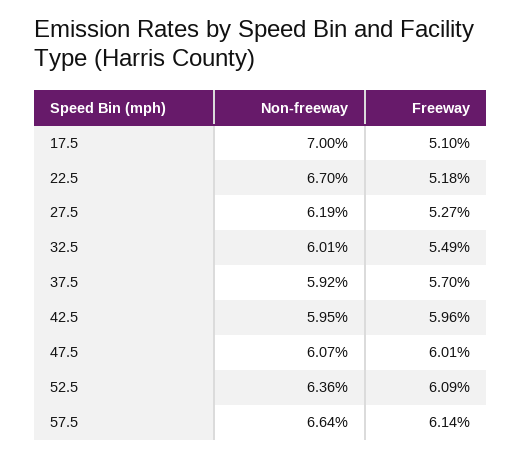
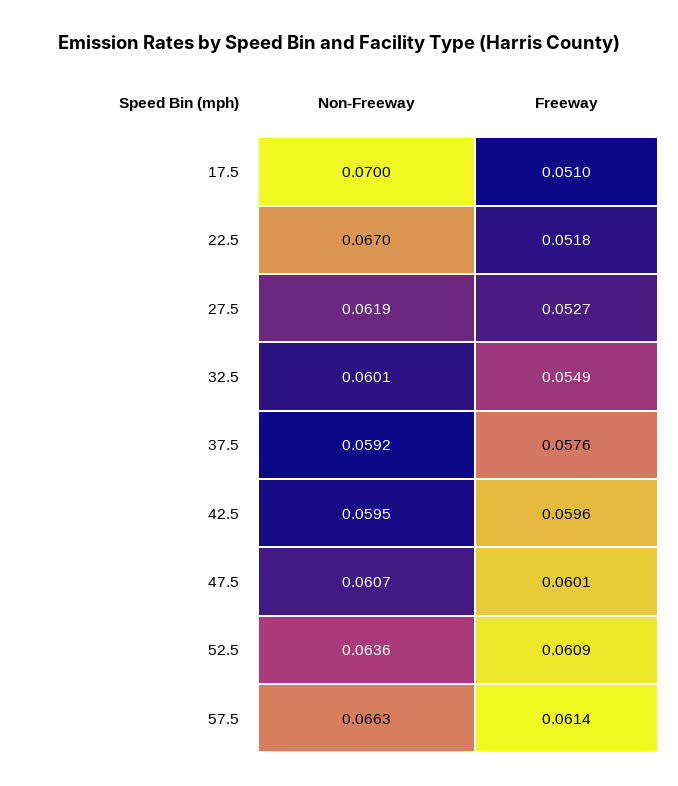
  {
    "Non-freeway": {
      "17.5": 0.07,
      "22.5": 0.067,
      "27.5": 0.0619,
      "32.5": 0.0601,
      "37.5": 0.0592,
      "42.5": 0.0595,
      "47.5": 0.0607,
      "52.5": 0.0636,
-     "57.5": 0.0664
+     "57.5": 0.0663
    },
    "Freeway": {
      "17.5": 0.051,
      "22.5": 0.0518,
      "27.5": 0.0527,
      "32.5": 0.0549,
-     "37.5": 0.057,
+     "37.5": 0.0576,
      "42.5": 0.0596,
      "47.5": 0.0601,
      "52.5": 0.0609,
      "57.5": 0.0614
    }
  }

